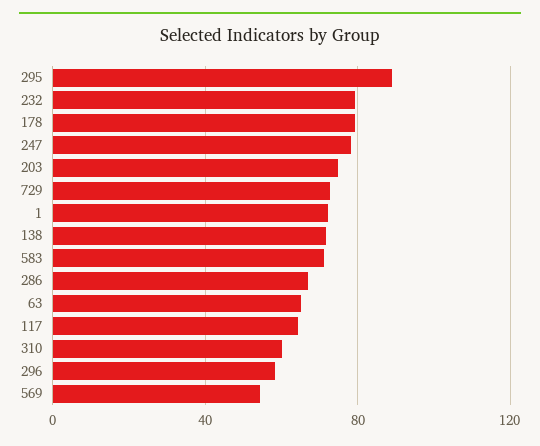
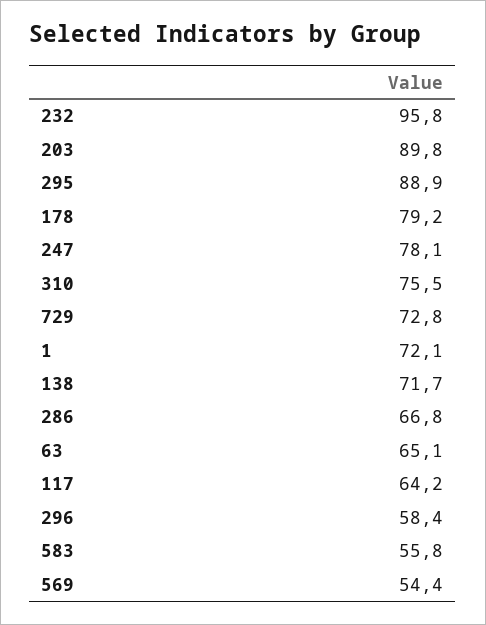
  {
    "295": 88.9,
-   "232": 80,
+   "232": 95.8,
    "178": 79.2,
    "247": 78.1,
-   "203": 75,
+   "203": 89.8,
    "729": 72.8,
    "1": 72.1,
    "138": 71.7,
-   "583": 70,
+   "583": 55.8,
    "286": 66.8,
    "63": 65.1,
    "117": 64.2,
-   "310": 60,
+   "310": 75.5,
    "296": 58.4,
    "569": 54.4
  }

